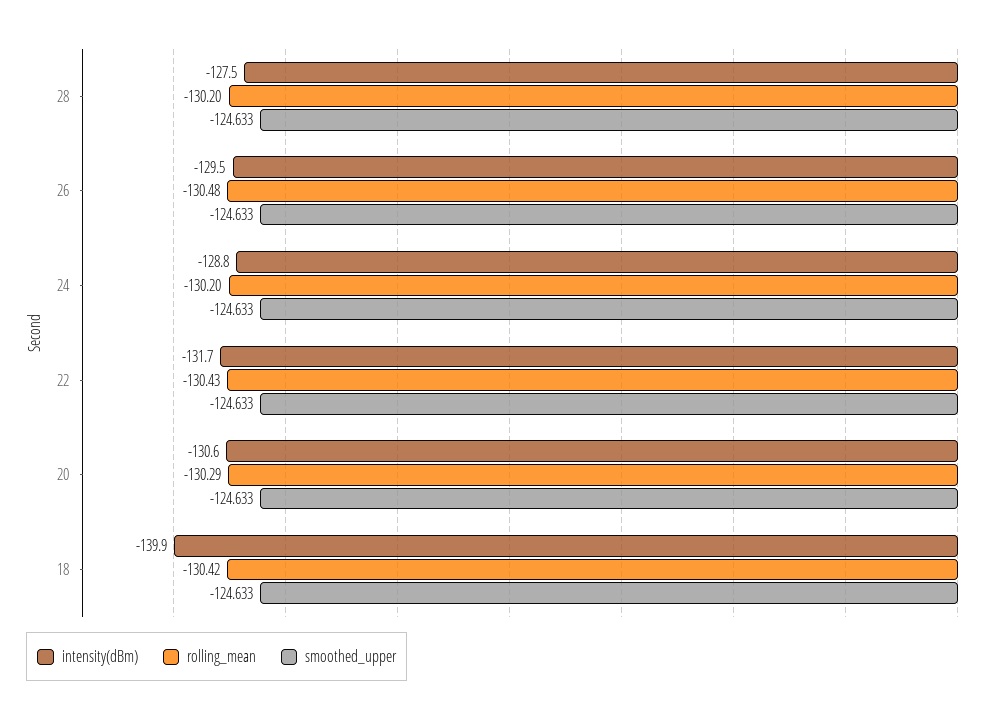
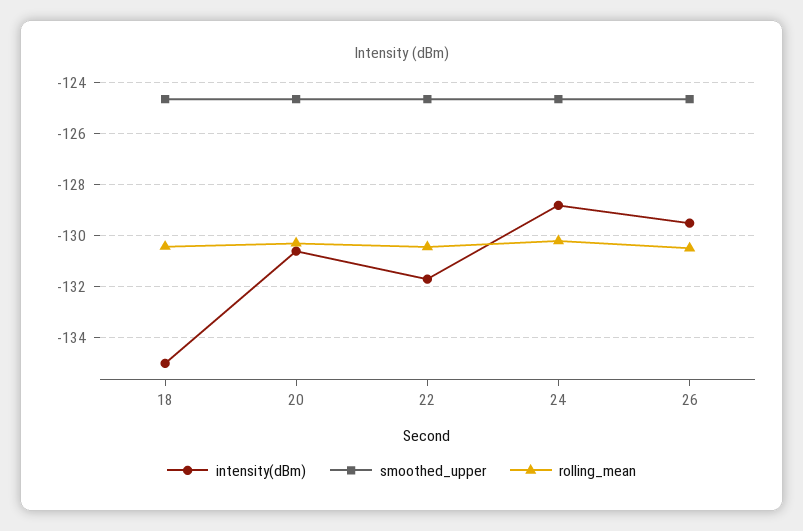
  {
    "intensity(dBm)": {
-     "28": -127.5,
      "26": -129.5,
      "24": -128.8,
      "22": -131.7,
      "20": -130.6,
-     "18": -139.9
+     "18": -135
    },
    "rolling_mean": {
-     "28": -130.2,
      "26": -130.48,
      "24": -130.2,
      "22": -130.43,
      "20": -130.29,
      "18": -130.42
    },
    "smoothed_upper": {
-     "28": -124.633,
      "26": -124.633,
      "24": -124.633,
      "22": -124.633,
      "20": -124.633,
      "18": -124.633
    }
  }

